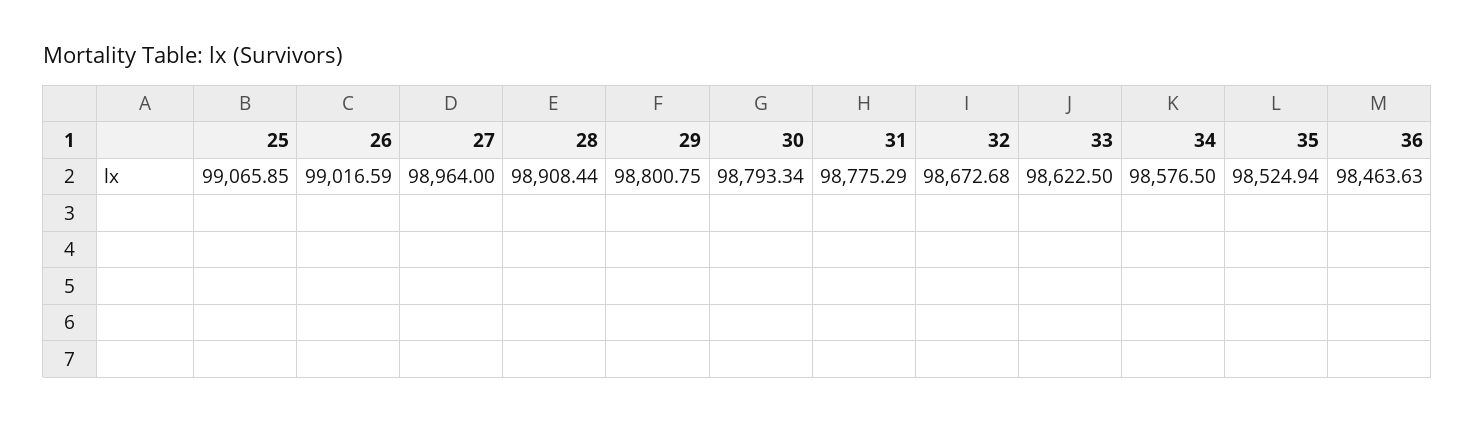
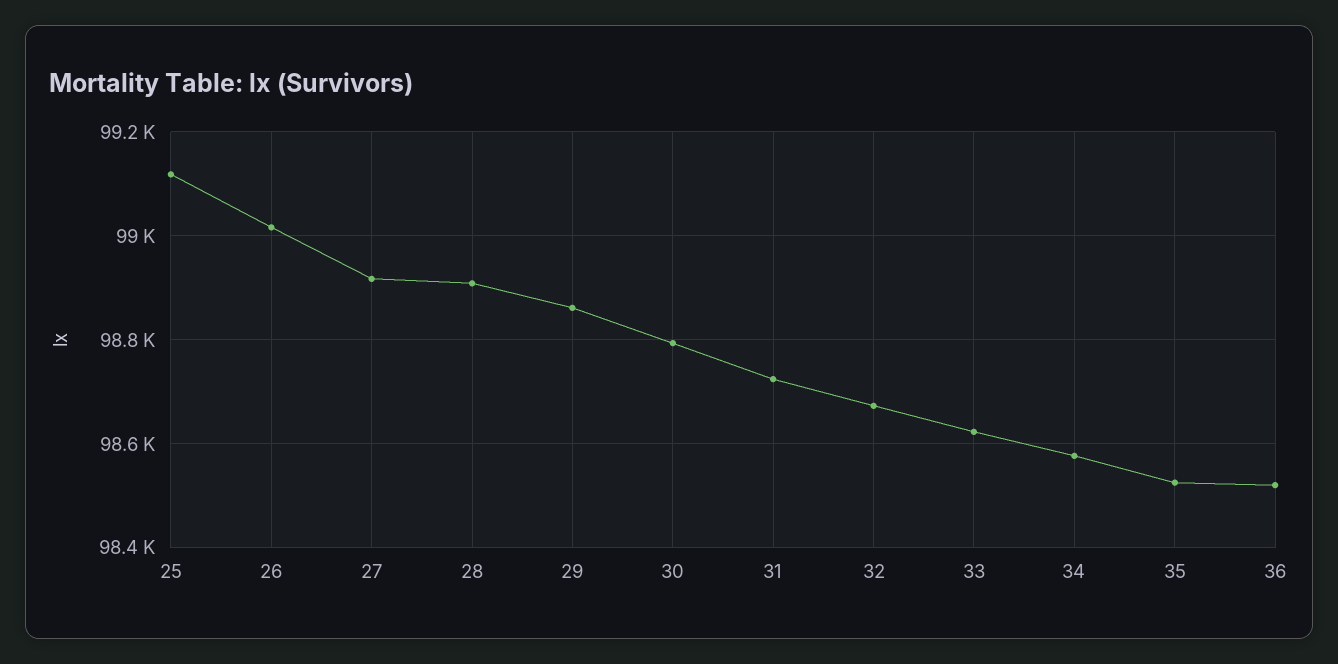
  {
-   "25": 99065.85,
+   "25": 99120,
    "26": 99016.59,
-   "27": 98964,
+   "27": 98920,
    "28": 98908.44,
-   "29": 98800.75,
+   "29": 98860,
    "30": 98793.34,
-   "31": 98775.29,
+   "31": 98720,
    "32": 98672.68,
    "33": 98622.5,
    "34": 98576.5,
    "35": 98524.94,
-   "36": 98463.63
+   "36": 98520
  }

